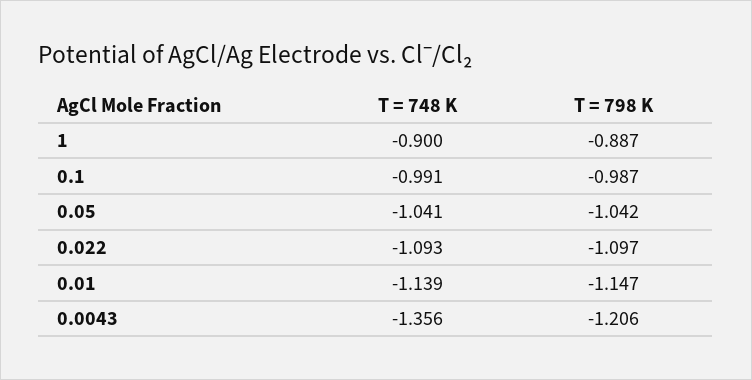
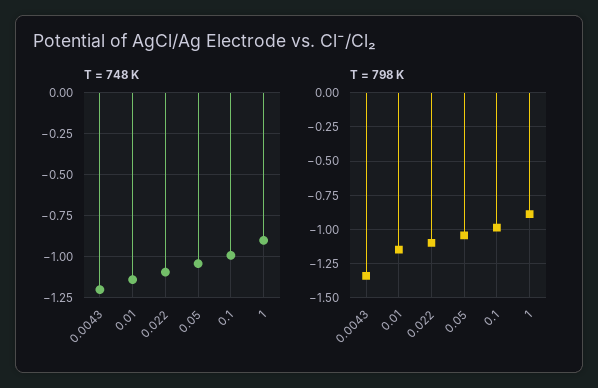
  {
    "T = 748 K": {
      "1": -0.9,
      "0.1": -0.991,
      "0.05": -1.041,
      "0.022": -1.093,
      "0.01": -1.139,
-     "0.0043": -1.356
+     "0.0043": -1.2
    },
    "T = 798 K": {
      "1": -0.887,
      "0.1": -0.987,
      "0.05": -1.042,
      "0.022": -1.097,
      "0.01": -1.147,
-     "0.0043": -1.206
+     "0.0043": -1.35
    }
  }

